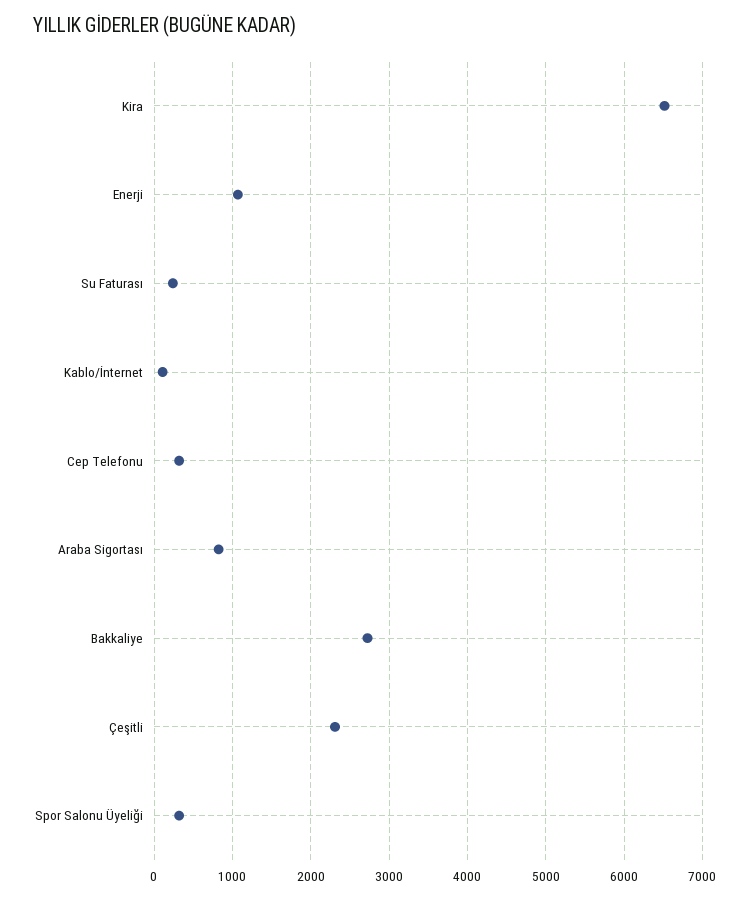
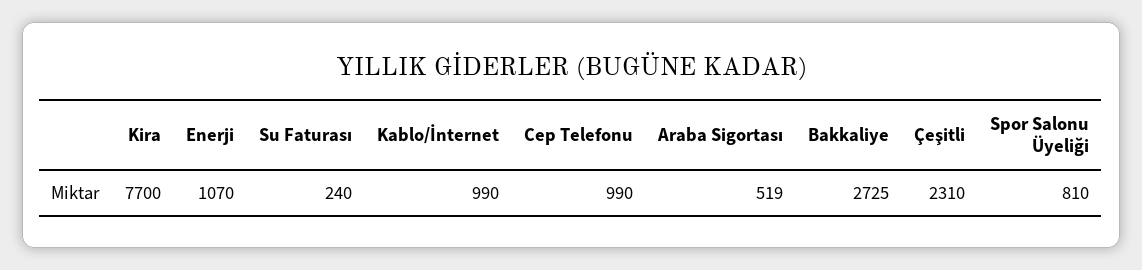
  {
-   "Kira": 6500,
+   "Kira": 7700,
    "Enerji": 1070,
    "Su Faturası": 240,
-   "Kablo/İnternet": 100,
+   "Kablo/İnternet": 990,
-   "Cep Telefonu": 300,
+   "Cep Telefonu": 990,
-   "Araba Sigortası": 800,
+   "Araba Sigortası": 519,
    "Bakkaliye": 2725,
    "Çeşitli": 2310,
-   "Spor Salonu Üyeliği": 300
+   "Spor Salonu Üyeliği": 810
  }

